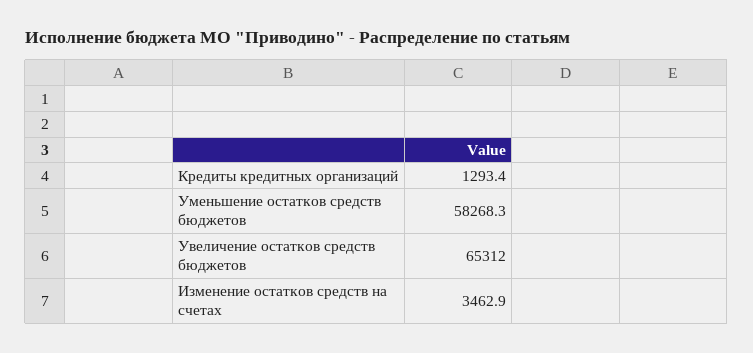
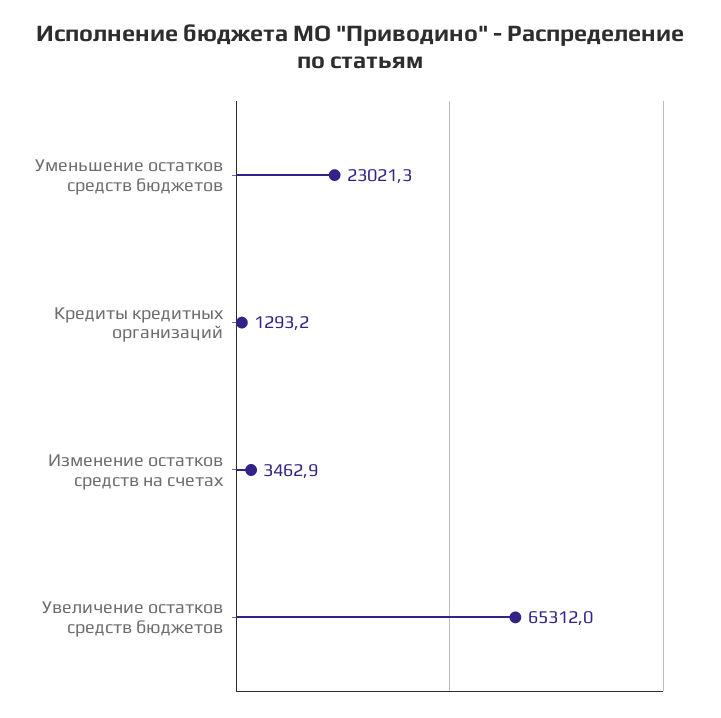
  {
-   "Кредиты кредитных организаций": 1293.4,
+   "Кредиты кредитных организаций": 1293.2,
-   "Уменьшение остатков средств бюджетов": 58268.3,
+   "Уменьшение остатков средств бюджетов": 23021.3,
    "Увеличение остатков средств бюджетов": 65312,
    "Изменение остатков средств на счетах": 3462.9
  }

